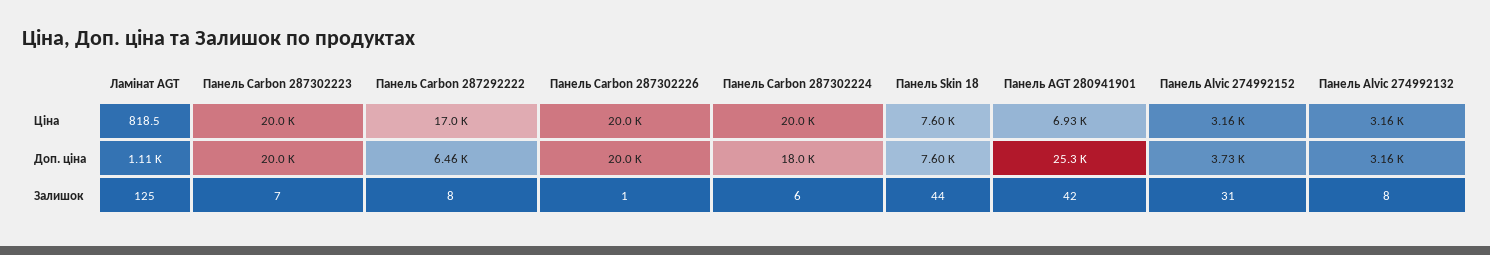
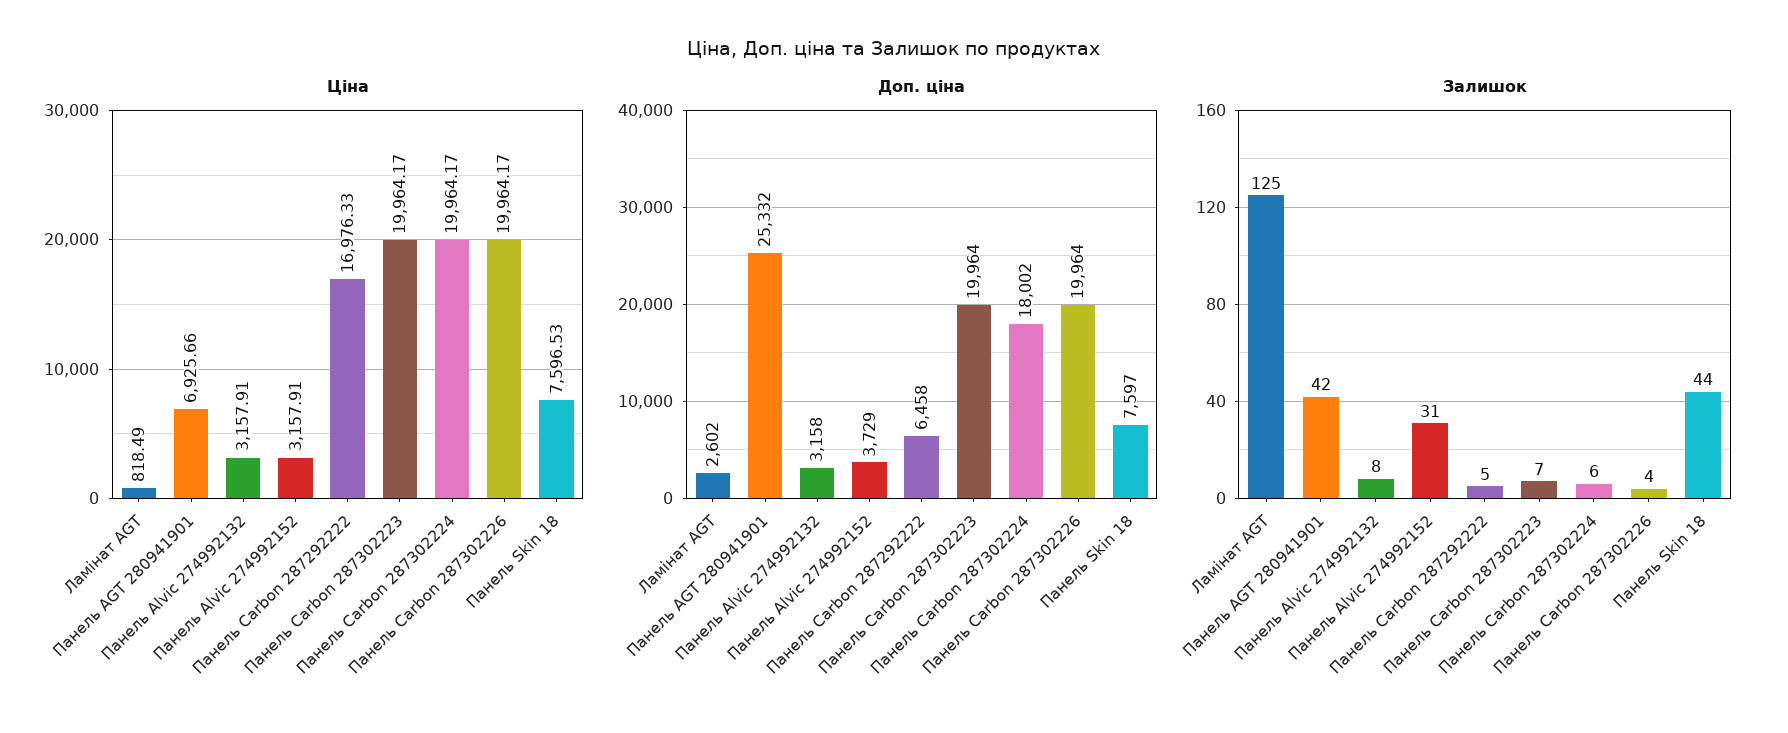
  {
    "Ціна": {
      "Ламінат AGT": 818.49,
      "Панель Carbon 287302223": 19964.17,
      "Панель Carbon 287292222": 16976.33,
      "Панель Carbon 287302226": 19964.17,
      "Панель Carbon 287302224": 19964.17,
      "Панель Skin 18": 7596.53,
      "Панель AGT 280941901": 6925.66,
      "Панель Alvic 274992152": 3157.91,
      "Панель Alvic 274992132": 3157.91
    },
    "Доп. ціна": {
-     "Ламінат AGT": 1110,
+     "Ламінат AGT": 2602,
      "Панель Carbon 287302223": 19964,
      "Панель Carbon 287292222": 6458,
      "Панель Carbon 287302226": 19964,
      "Панель Carbon 287302224": 18002,
      "Панель Skin 18": 7597,
      "Панель AGT 280941901": 25332,
      "Панель Alvic 274992152": 3729,
      "Панель Alvic 274992132": 3158
    },
    "Залишок": {
      "Ламінат AGT": 125,
      "Панель Carbon 287302223": 7,
-     "Панель Carbon 287292222": 8,
+     "Панель Carbon 287292222": 5,
-     "Панель Carbon 287302226": 1,
+     "Панель Carbon 287302226": 4,
      "Панель Carbon 287302224": 6,
      "Панель Skin 18": 44,
      "Панель AGT 280941901": 42,
      "Панель Alvic 274992152": 31,
      "Панель Alvic 274992132": 8
    }
  }

